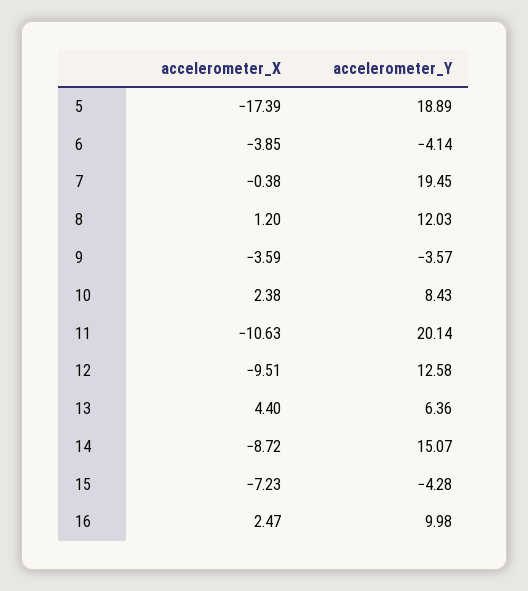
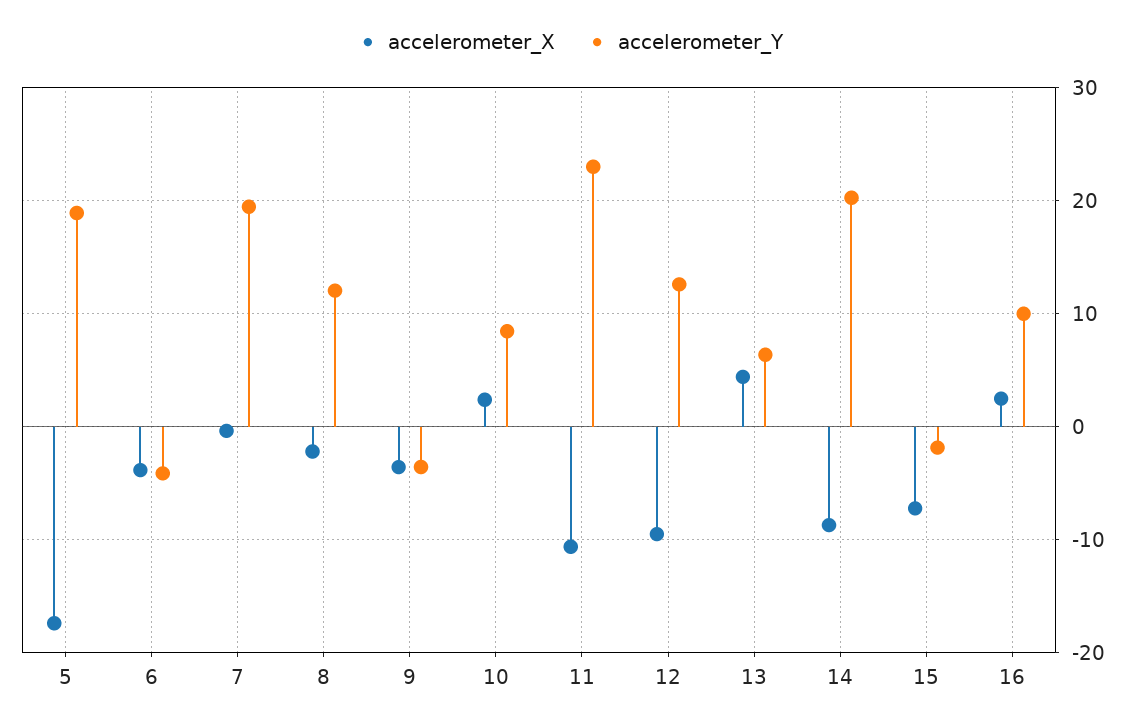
  {
    "accelerometer_X": {
      "5": -17.39,
      "6": -3.85,
      "7": -0.38,
-     "8": 1.2,
+     "8": -2,
      "9": -3.59,
      "10": 2.38,
      "11": -10.63,
      "12": -9.51,
      "13": 4.4,
      "14": -8.72,
      "15": -7.23,
      "16": 2.47
    },
    "accelerometer_Y": {
      "5": 18.89,
      "6": -4.14,
      "7": 19.45,
      "8": 12.03,
      "9": -3.57,
      "10": 8.43,
-     "11": 20.14,
+     "11": 23,
      "12": 12.58,
      "13": 6.36,
-     "14": 15.07,
+     "14": 20,
-     "15": -4.28,
+     "15": -2,
      "16": 9.98
    }
  }

